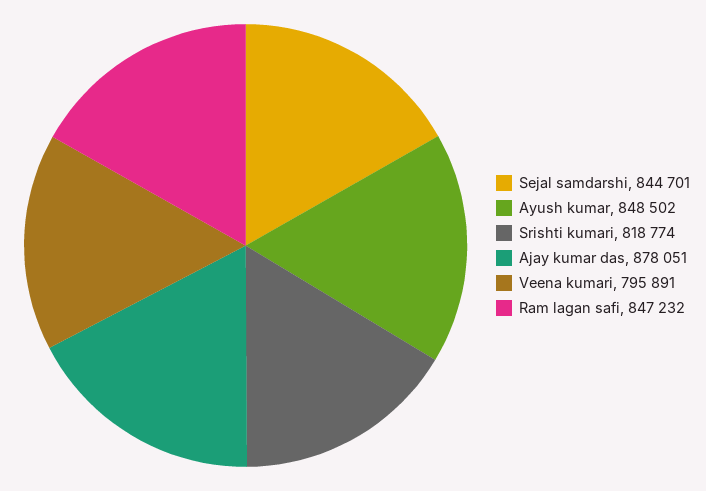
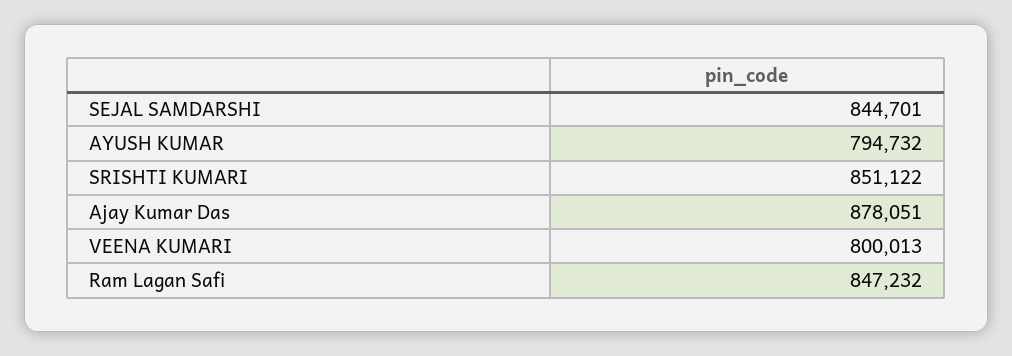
  {
    "Sejal samdarshi": 844701,
-   "Ayush kumar": 848502,
+   "Ayush kumar": 794732,
-   "Srishti kumari": 818774,
+   "Srishti kumari": 851122,
    "Ajay kumar das": 878051,
-   "Veena kumari": 795891,
+   "Veena kumari": 800013,
    "Ram lagan safi": 847232
  }

